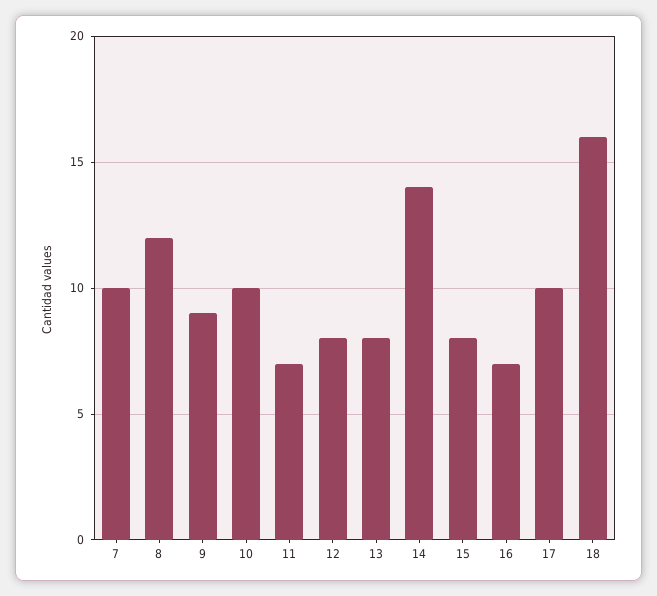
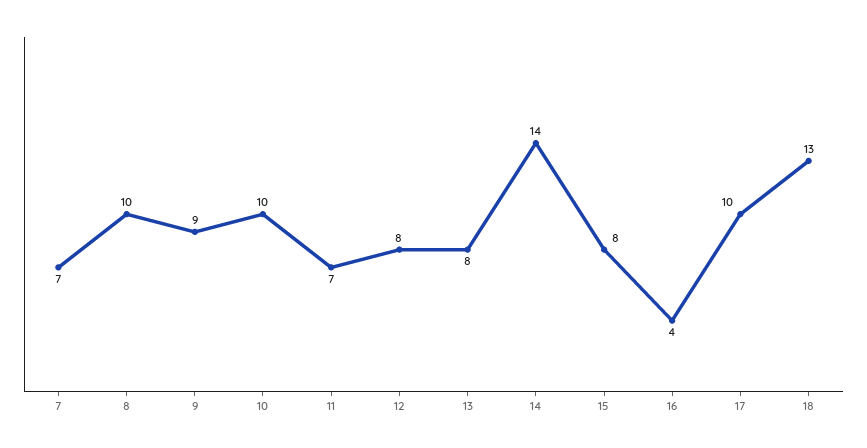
  {
-   "7": 10,
+   "7": 7,
-   "8": 12,
+   "8": 10,
    "9": 9,
    "10": 10,
    "11": 7,
    "12": 8,
    "13": 8,
    "14": 14,
    "15": 8,
-   "16": 7,
+   "16": 4,
    "17": 10,
-   "18": 16
+   "18": 13
  }

